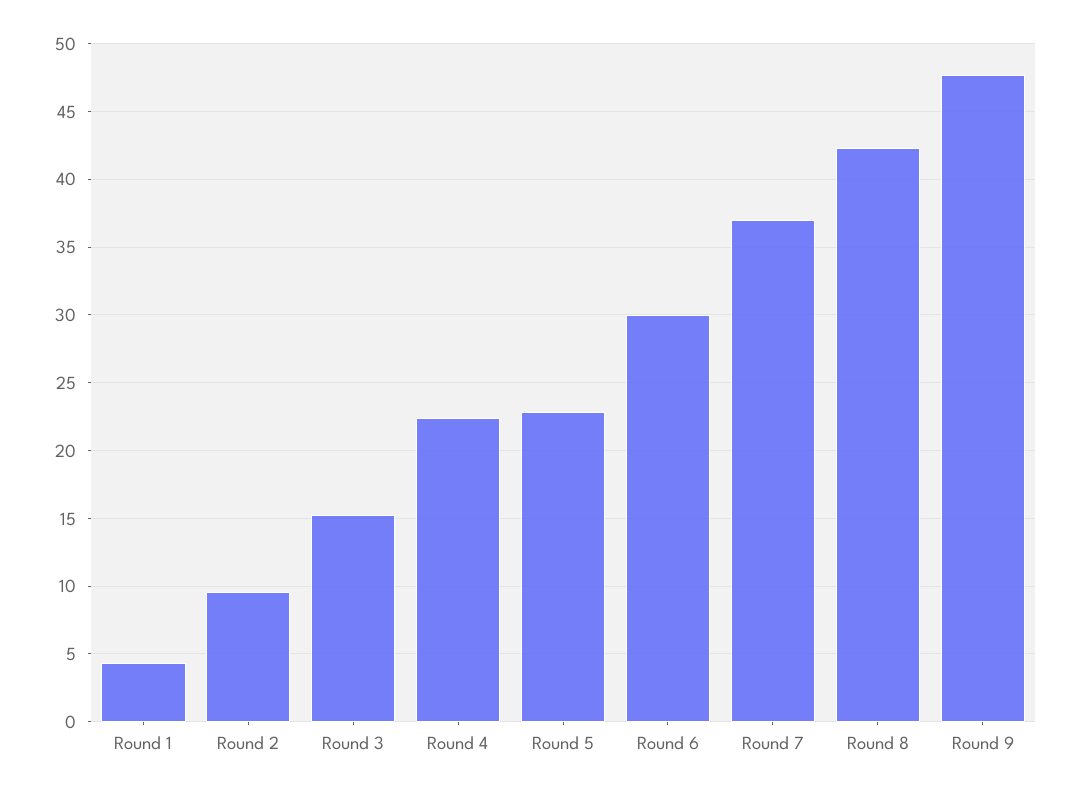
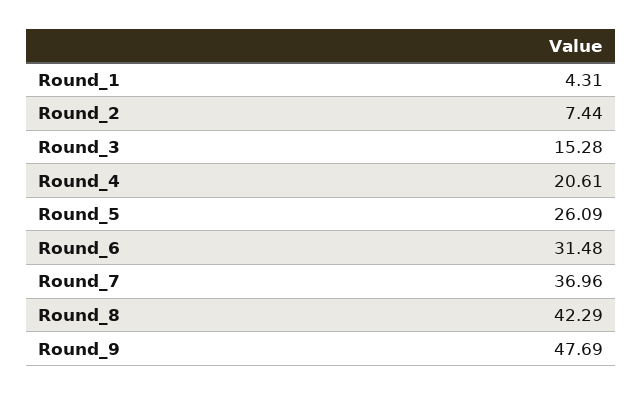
  {
    "Round 1": 4.31,
-   "Round 2": 9.5,
+   "Round 2": 7.44,
    "Round 3": 15.28,
-   "Round 4": 22.5,
+   "Round 4": 20.61,
-   "Round 5": 23,
+   "Round 5": 26.09,
-   "Round 6": 30,
+   "Round 6": 31.48,
    "Round 7": 36.96,
    "Round 8": 42.29,
    "Round 9": 47.69
  }

